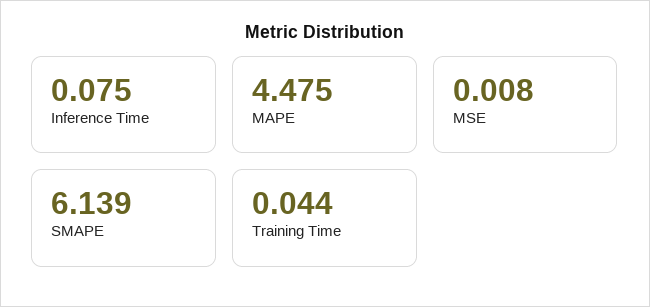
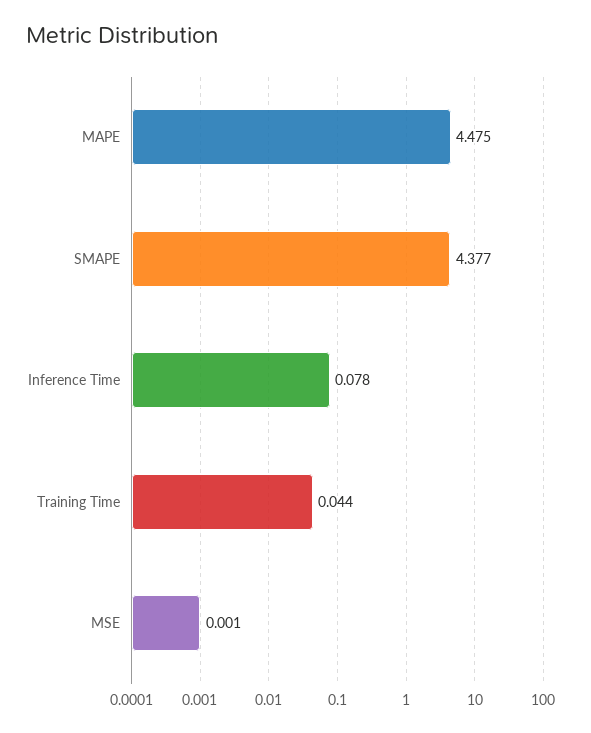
  {
-   "Inference Time": 0.075,
+   "Inference Time": 0.078,
    "MAPE": 4.475,
-   "MSE": 0.008,
+   "MSE": 0.001,
-   "SMAPE": 6.139,
+   "SMAPE": 4.377,
    "Training Time": 0.044
  }

